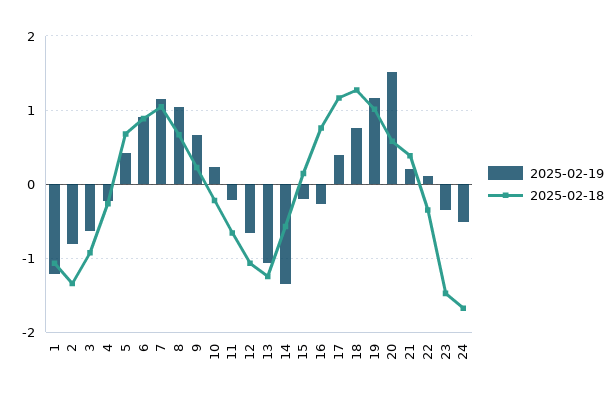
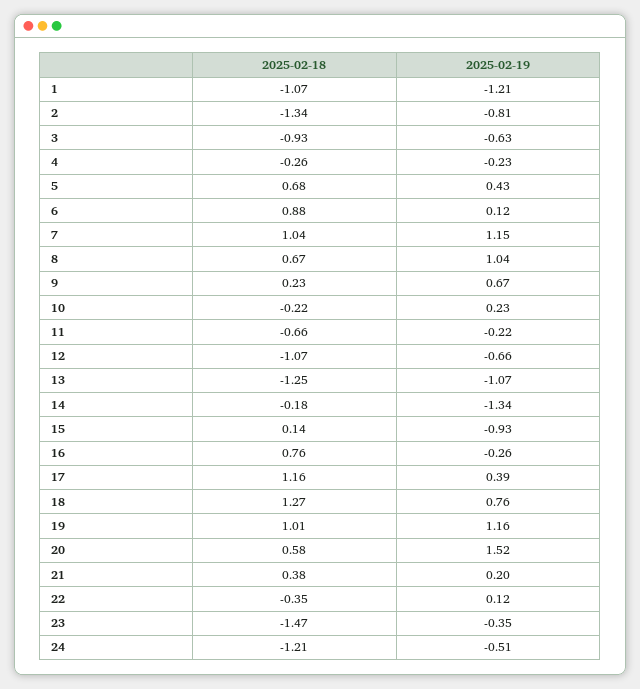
  {
    "2025-02-19": {
      "1": -1.21,
      "2": -0.81,
      "3": -0.63,
      "4": -0.23,
      "5": 0.43,
-     "6": 0.9,
+     "6": 0.12,
      "7": 1.15,
      "8": 1.04,
      "9": 0.67,
      "10": 0.23,
      "11": -0.22,
      "12": -0.66,
      "13": -1.07,
      "14": -1.34,
-     "15": -0.2,
+     "15": -0.93,
      "16": -0.26,
      "17": 0.39,
      "18": 0.76,
      "19": 1.16,
      "20": 1.52,
      "21": 0.2,
      "22": 0.12,
      "23": -0.35,
      "24": -0.51
    },
    "2025-02-18": {
      "1": -1.07,
      "2": -1.34,
      "3": -0.93,
      "4": -0.26,
      "5": 0.68,
      "6": 0.88,
      "7": 1.04,
      "8": 0.67,
      "9": 0.23,
      "10": -0.22,
      "11": -0.66,
      "12": -1.07,
      "13": -1.25,
-     "14": -0.6,
+     "14": -0.18,
      "15": 0.14,
      "16": 0.76,
      "17": 1.16,
      "18": 1.27,
      "19": 1.01,
      "20": 0.58,
      "21": 0.38,
      "22": -0.35,
      "23": -1.47,
-     "24": -1.7
+     "24": -1.21
    }
  }

